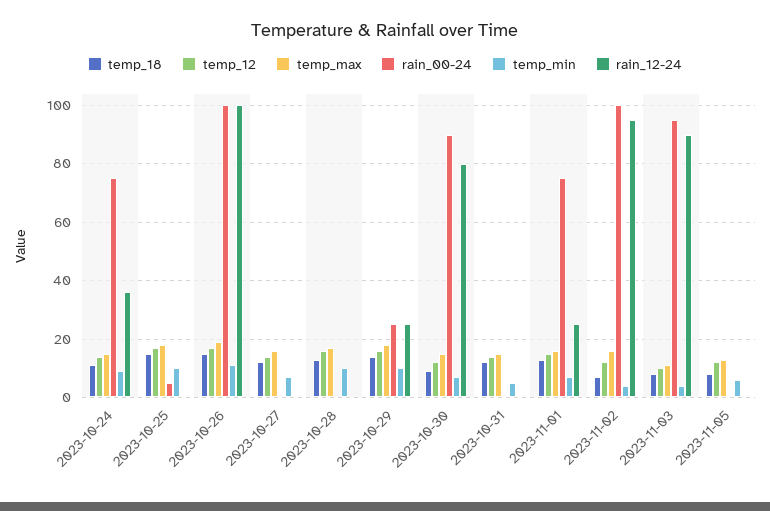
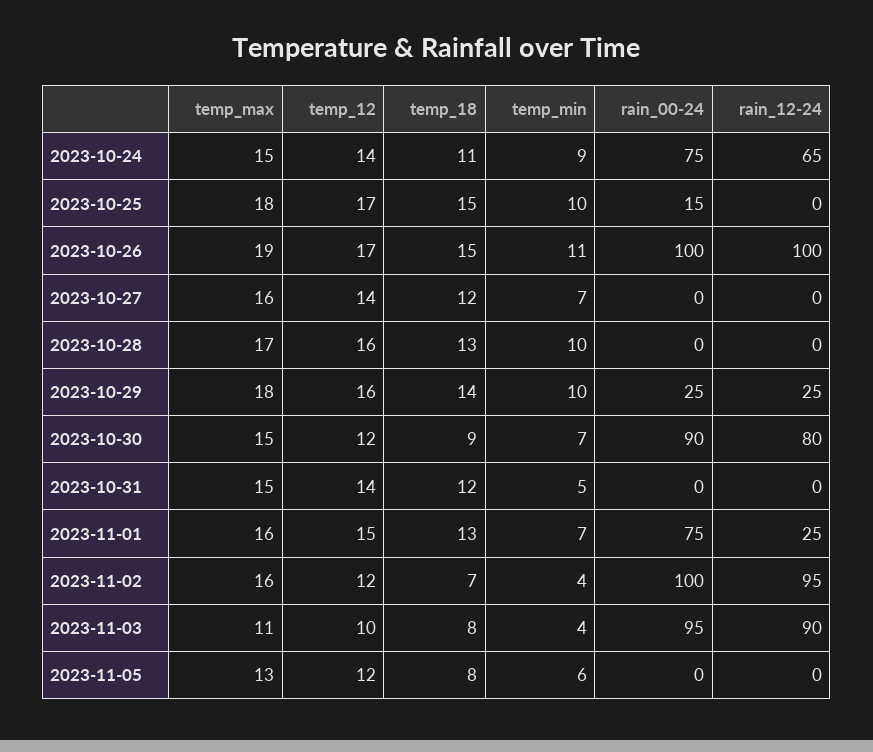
  {
    "temp_18": {
      "2023-10-24": 11,
      "2023-10-25": 15,
      "2023-10-26": 15,
      "2023-10-27": 12,
      "2023-10-28": 13,
      "2023-10-29": 14,
      "2023-10-30": 9,
      "2023-10-31": 12,
      "2023-11-01": 13,
      "2023-11-02": 7,
      "2023-11-03": 8,
      "2023-11-05": 8
    },
    "temp_12": {
      "2023-10-24": 14,
      "2023-10-25": 17,
      "2023-10-26": 17,
      "2023-10-27": 14,
      "2023-10-28": 16,
      "2023-10-29": 16,
      "2023-10-30": 12,
      "2023-10-31": 14,
      "2023-11-01": 15,
      "2023-11-02": 12,
      "2023-11-03": 10,
      "2023-11-05": 12
    },
    "temp_max": {
      "2023-10-24": 15,
      "2023-10-25": 18,
      "2023-10-26": 19,
      "2023-10-27": 16,
      "2023-10-28": 17,
      "2023-10-29": 18,
      "2023-10-30": 15,
      "2023-10-31": 15,
      "2023-11-01": 16,
      "2023-11-02": 16,
      "2023-11-03": 11,
      "2023-11-05": 13
    },
    "rain_00-24": {
      "2023-10-24": 75,
-     "2023-10-25": 5,
+     "2023-10-25": 15,
      "2023-10-26": 100,
      "2023-10-27": 0,
      "2023-10-28": 0,
      "2023-10-29": 25,
      "2023-10-30": 90,
      "2023-10-31": 0,
      "2023-11-01": 75,
      "2023-11-02": 100,
      "2023-11-03": 95,
      "2023-11-05": 0
    },
    "temp_min": {
      "2023-10-24": 9,
      "2023-10-25": 10,
      "2023-10-26": 11,
      "2023-10-27": 7,
      "2023-10-28": 10,
      "2023-10-29": 10,
      "2023-10-30": 7,
      "2023-10-31": 5,
      "2023-11-01": 7,
      "2023-11-02": 4,
      "2023-11-03": 4,
      "2023-11-05": 6
    },
    "rain_12-24": {
-     "2023-10-24": 35,
+     "2023-10-24": 65,
      "2023-10-25": 0,
      "2023-10-26": 100,
      "2023-10-27": 0,
      "2023-10-28": 0,
      "2023-10-29": 25,
      "2023-10-30": 80,
      "2023-10-31": 0,
      "2023-11-01": 25,
      "2023-11-02": 95,
      "2023-11-03": 90,
      "2023-11-05": 0
    }
  }

